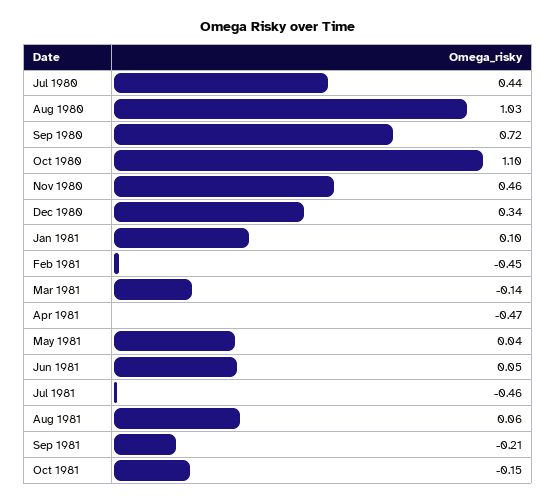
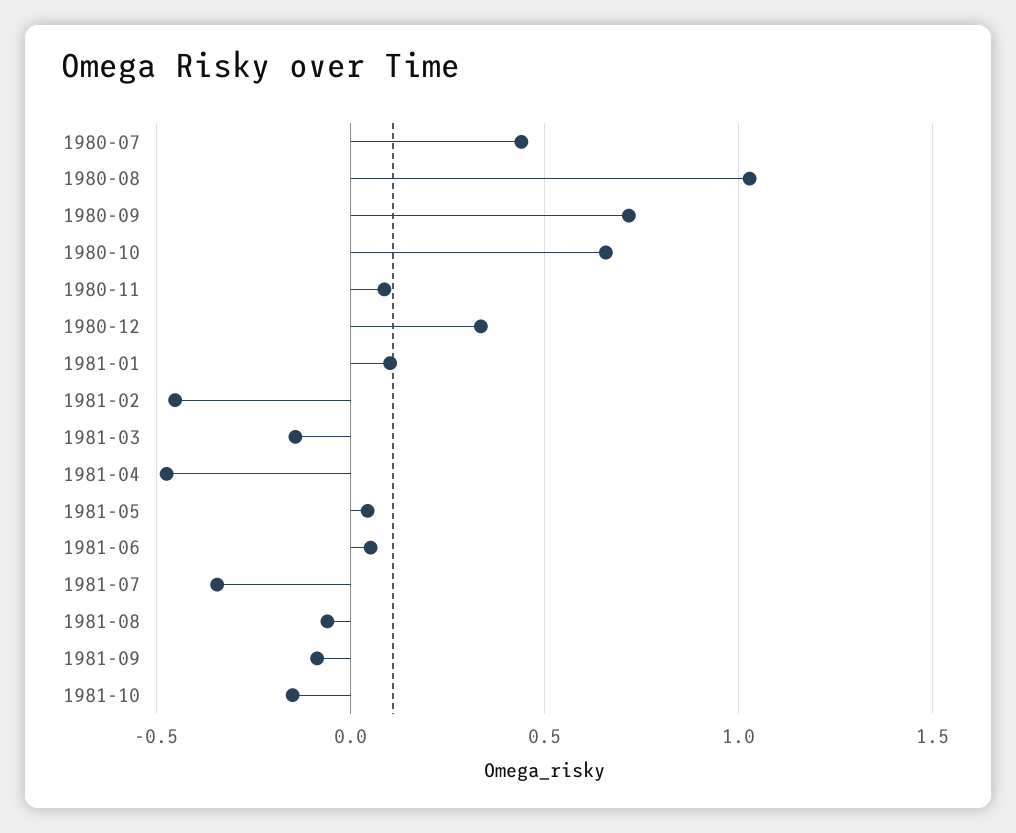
  {
    "Jul 1980": 0.44,
    "Aug 1980": 1.03,
    "Sep 1980": 0.72,
-   "Oct 1980": 1.1,
+   "Oct 1980": 0.65,
-   "Nov 1980": 0.46,
+   "Nov 1980": 0.1,
    "Dec 1980": 0.34,
    "Jan 1981": 0.1,
    "Feb 1981": -0.45,
    "Mar 1981": -0.14,
    "Apr 1981": -0.47,
    "May 1981": 0.04,
    "Jun 1981": 0.05,
-   "Jul 1981": -0.46,
+   "Jul 1981": -0.35,
-   "Aug 1981": 0.06,
+   "Aug 1981": -0.05,
-   "Sep 1981": -0.21,
+   "Sep 1981": -0.1,
    "Oct 1981": -0.15
  }

